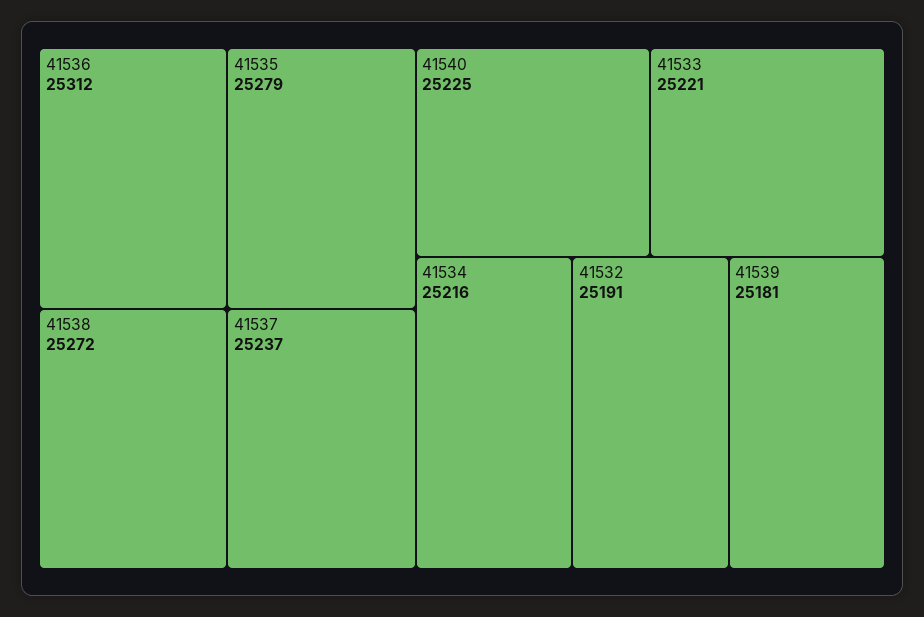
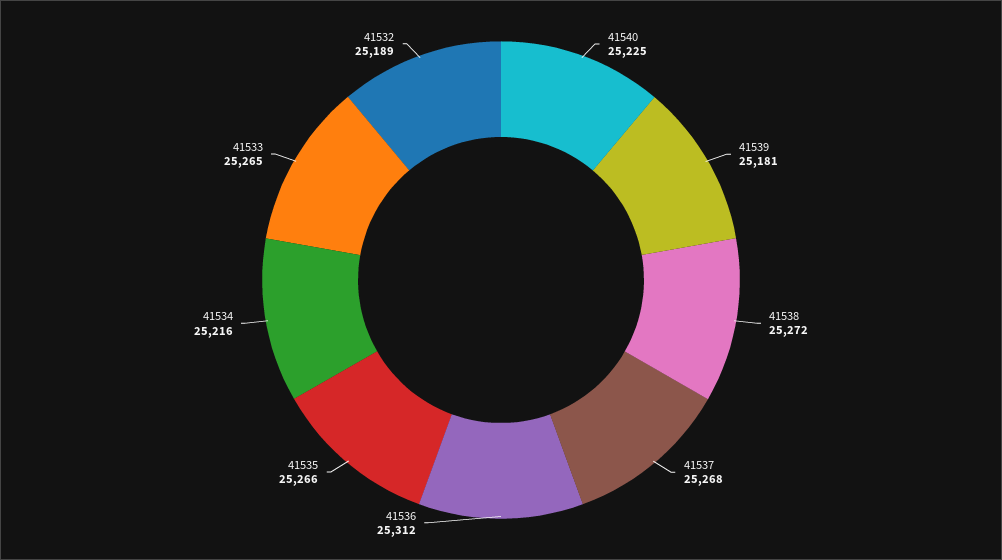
  {
    "41536": 25312,
-   "41535": 25279,
+   "41535": 25266,
    "41538": 25272,
-   "41537": 25237,
+   "41537": 25268,
    "41540": 25225,
-   "41533": 25221,
+   "41533": 25265,
    "41534": 25216,
-   "41532": 25191,
+   "41532": 25189,
    "41539": 25181
  }

